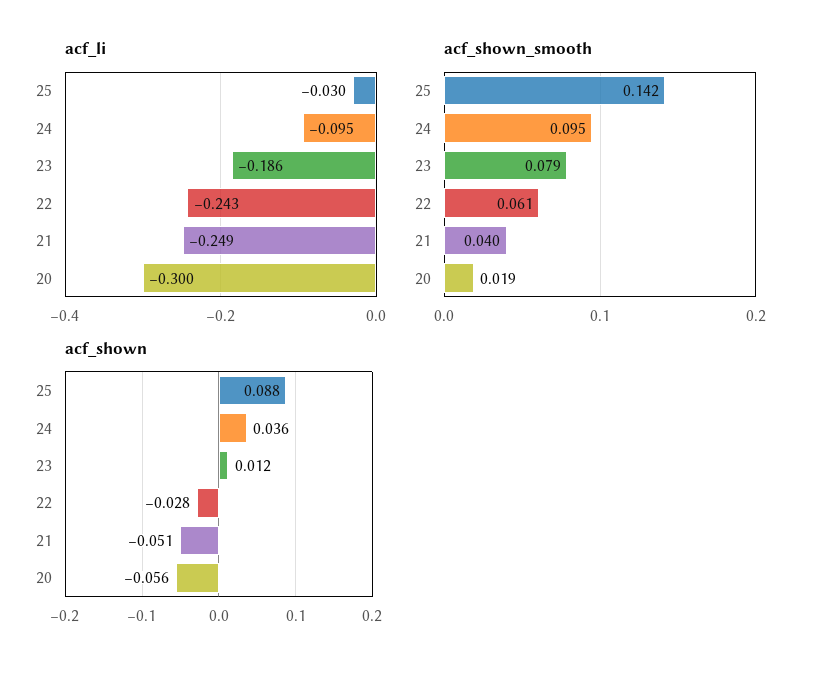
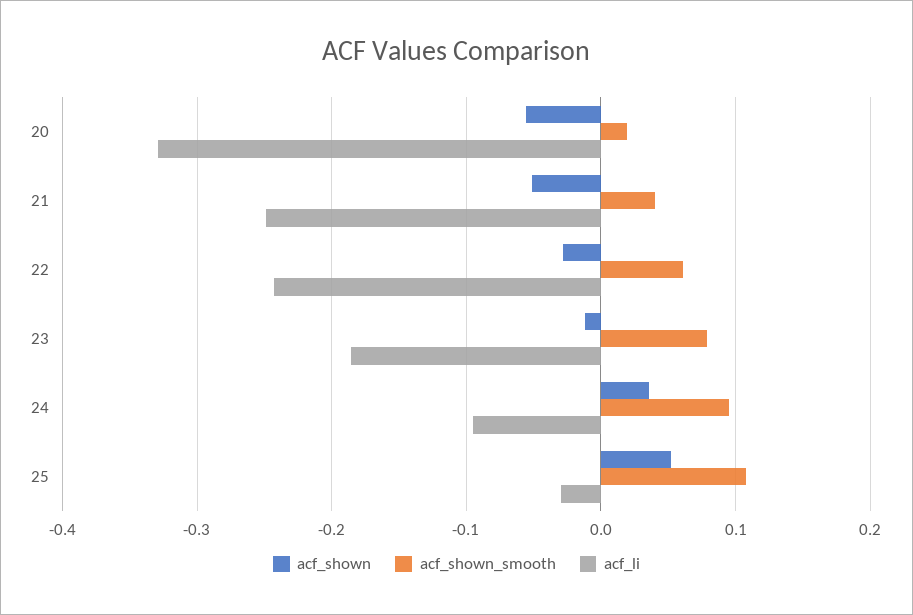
  {
    "acf_li": {
      "25": -0.03,
      "24": -0.095,
      "23": -0.186,
      "22": -0.243,
      "21": -0.249,
-     "20": -0.3
+     "20": -0.33
    },
    "acf_shown_smooth": {
-     "25": 0.142,
+     "25": 0.11,
      "24": 0.095,
      "23": 0.079,
      "22": 0.061,
      "21": 0.04,
      "20": 0.019
    },
    "acf_shown": {
-     "25": 0.088,
+     "25": 0.05,
      "24": 0.036,
-     "23": 0.012,
+     "23": -0.01,
      "22": -0.028,
      "21": -0.051,
      "20": -0.056
    }
  }

